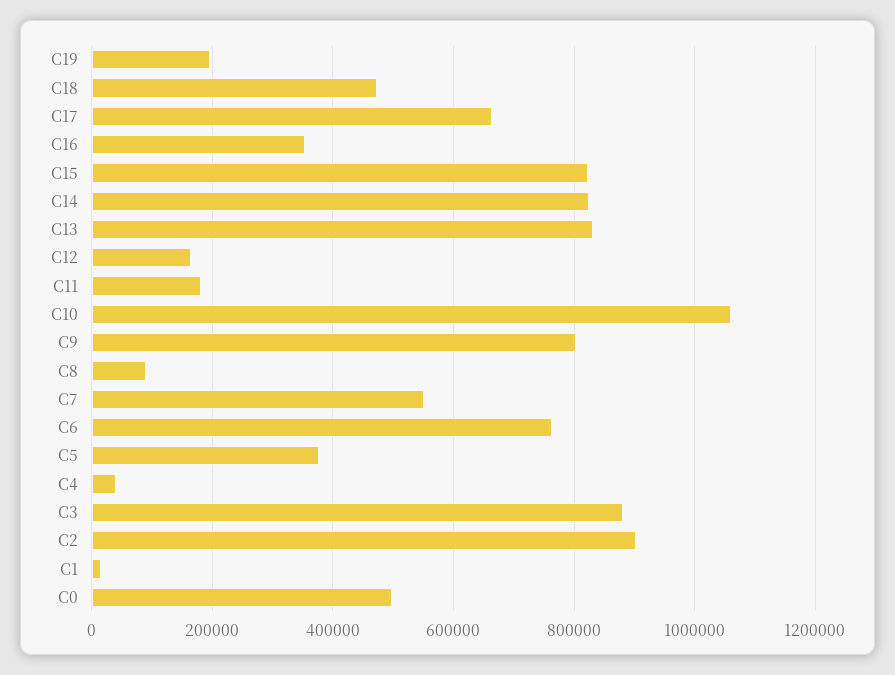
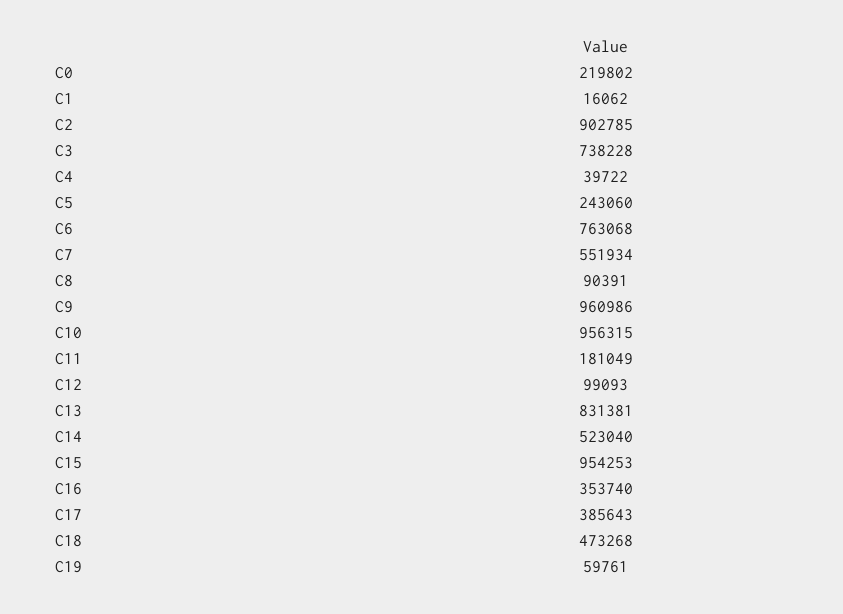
  {
-   "C19": 200000,
+   "C19": 59761,
    "C18": 473268,
-   "C17": 660000,
+   "C17": 385643,
    "C16": 353740,
-   "C15": 820000,
+   "C15": 954253,
-   "C14": 820000,
+   "C14": 523040,
    "C13": 831381,
-   "C12": 160000,
+   "C12": 99093,
    "C11": 181049,
-   "C10": 1060000,
+   "C10": 956315,
-   "C9": 800000,
+   "C9": 960986,
    "C8": 90391,
    "C7": 551934,
    "C6": 763068,
-   "C5": 380000,
+   "C5": 243060,
    "C4": 39722,
-   "C3": 880000,
+   "C3": 738228,
    "C2": 902785,
    "C1": 16062,
-   "C0": 500000
+   "C0": 219802
  }

